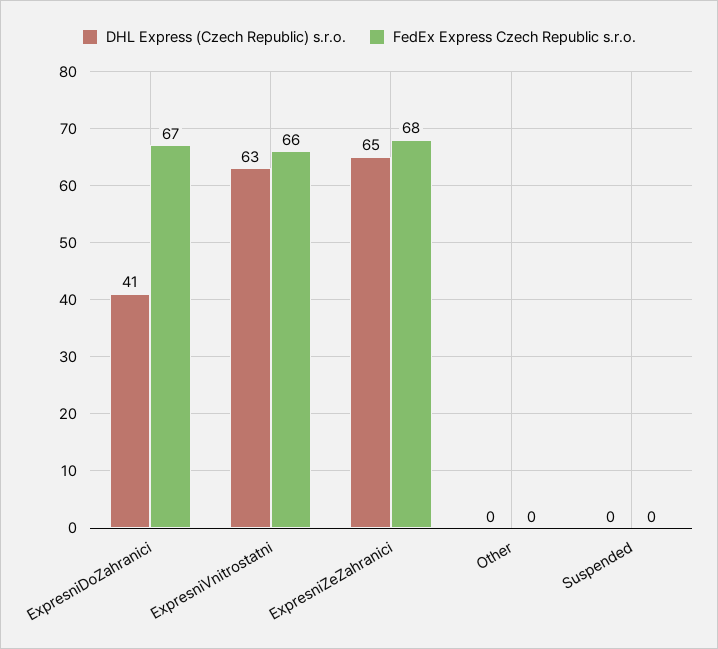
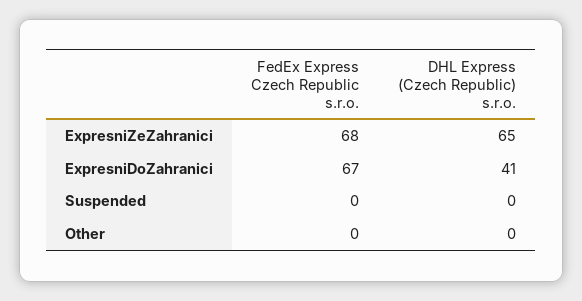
  {
    "DHL Express (Czech Republic) s.r.o.": {
      "ExpresniDoZahranici": 41,
-     "ExpresniVnitrostatni": 63,
      "ExpresniZeZahranici": 65,
      "Other": 0,
      "Suspended": 0
    },
    "FedEx Express Czech Republic s.r.o.": {
      "ExpresniDoZahranici": 67,
-     "ExpresniVnitrostatni": 66,
      "ExpresniZeZahranici": 68,
      "Other": 0,
      "Suspended": 0
    }
  }

